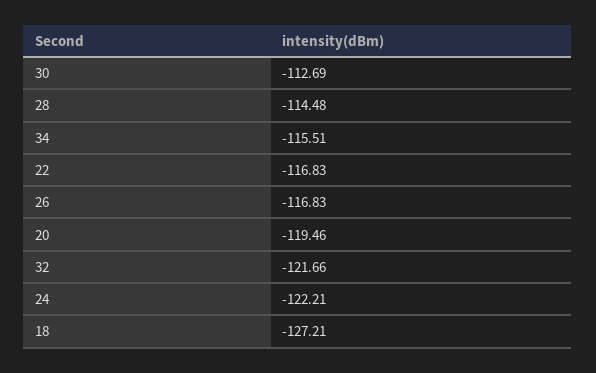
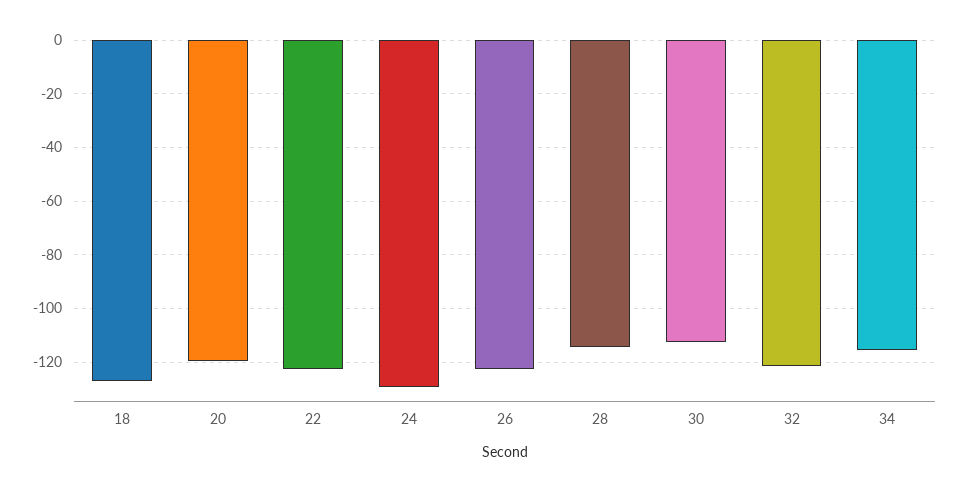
  {
    "30": -112.69,
    "28": -114.48,
    "34": -115.51,
-   "22": -116.83,
+   "22": -122.5,
-   "26": -116.83,
+   "26": -122.5,
    "20": -119.46,
    "32": -121.66,
-   "24": -122.21,
+   "24": -130,
    "18": -127.21
  }

